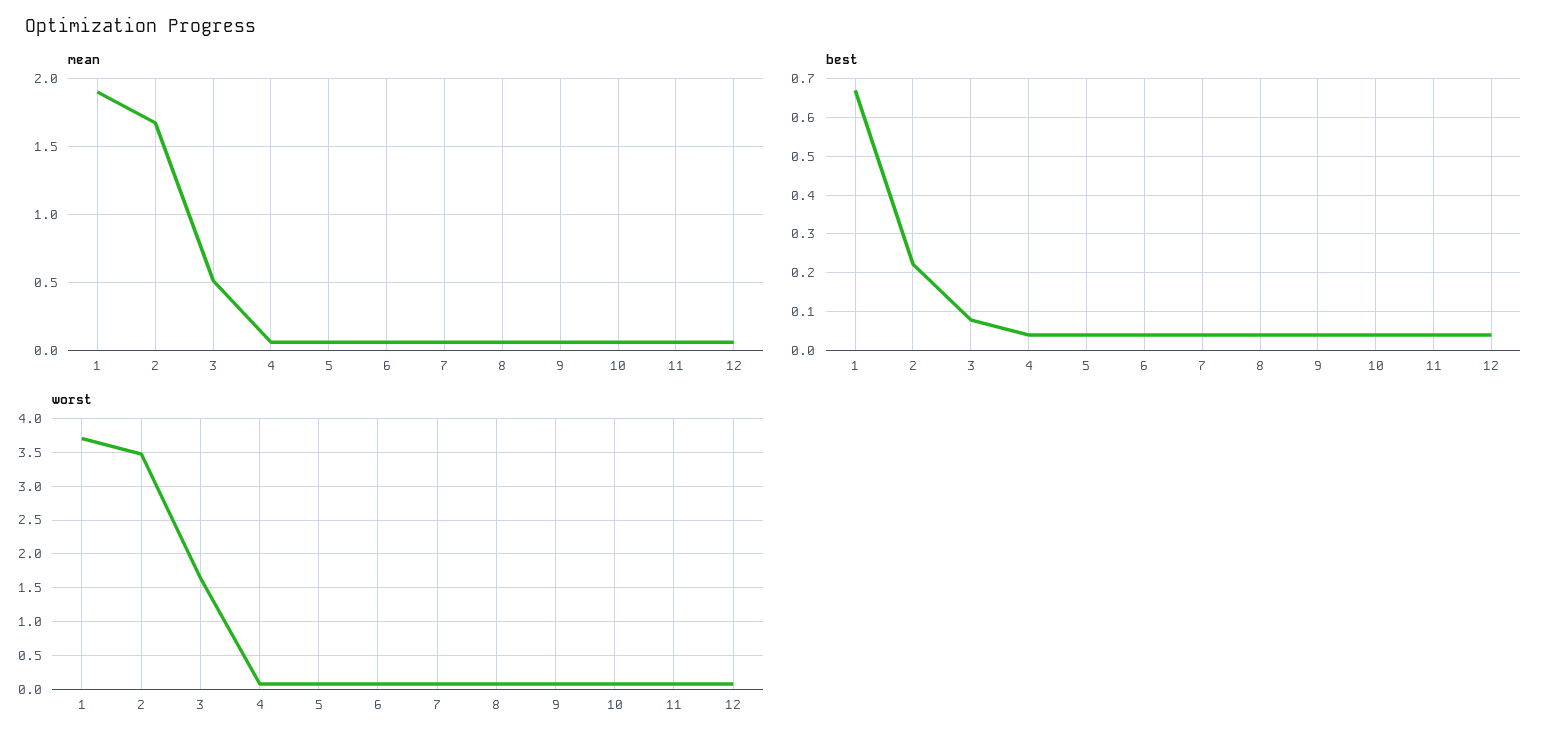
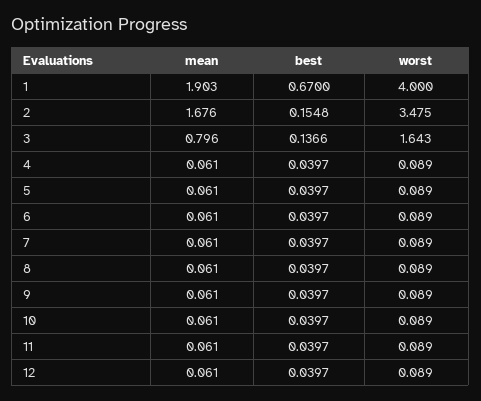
  {
    "mean": {
      "1": 1.903,
      "2": 1.676,
-     "3": 0.5,
+     "3": 0.796,
      "4": 0.061,
      "5": 0.061,
      "6": 0.061,
      "7": 0.061,
      "8": 0.061,
      "9": 0.061,
      "10": 0.061,
      "11": 0.061,
      "12": 0.061
    },
    "best": {
      "1": 0.67,
-     "2": 0.22,
+     "2": 0.1548,
-     "3": 0.08,
+     "3": 0.1366,
      "4": 0.0397,
      "5": 0.0397,
      "6": 0.0397,
      "7": 0.0397,
      "8": 0.0397,
      "9": 0.0397,
      "10": 0.0397,
      "11": 0.0397,
      "12": 0.0397
    },
    "worst": {
-     "1": 3.7,
+     "1": 4,
      "2": 3.475,
      "3": 1.643,
      "4": 0.089,
      "5": 0.089,
      "6": 0.089,
      "7": 0.089,
      "8": 0.089,
      "9": 0.089,
      "10": 0.089,
      "11": 0.089,
      "12": 0.089
    }
  }

